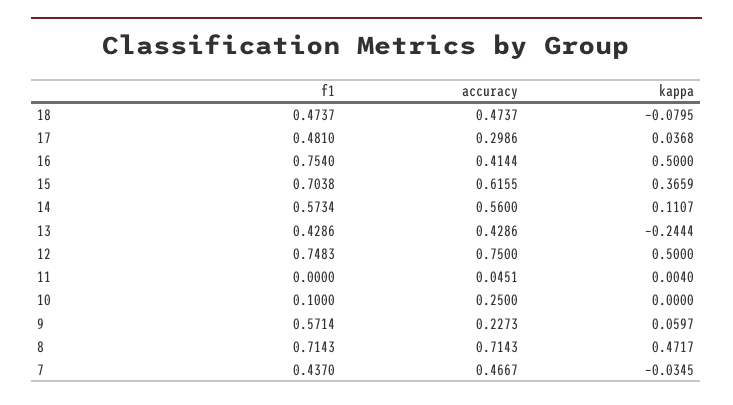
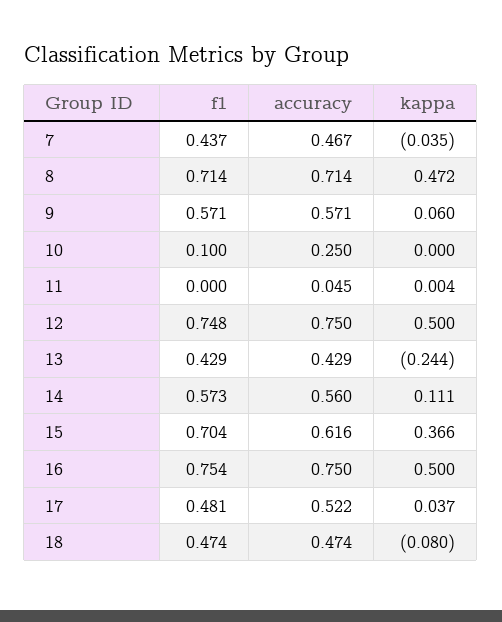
  {
    "f1": {
      "18": 0.4737,
      "17": 0.481,
      "16": 0.754,
      "15": 0.7038,
      "14": 0.5734,
      "13": 0.4286,
      "12": 0.7483,
      "11": 0,
      "10": 0.1,
      "9": 0.5714,
      "8": 0.7143,
      "7": 0.437
    },
    "accuracy": {
      "18": 0.4737,
-     "17": 0.2986,
+     "17": 0.522,
-     "16": 0.4144,
+     "16": 0.75,
      "15": 0.6155,
      "14": 0.56,
      "13": 0.4286,
      "12": 0.75,
      "11": 0.0451,
      "10": 0.25,
-     "9": 0.2273,
+     "9": 0.571,
      "8": 0.7143,
      "7": 0.4667
    },
    "kappa": {
      "18": -0.0795,
      "17": 0.0368,
      "16": 0.5,
      "15": 0.3659,
      "14": 0.1107,
      "13": -0.2444,
      "12": 0.5,
      "11": 0.004,
      "10": 0,
      "9": 0.0597,
      "8": 0.4717,
      "7": -0.0345
    }
  }

